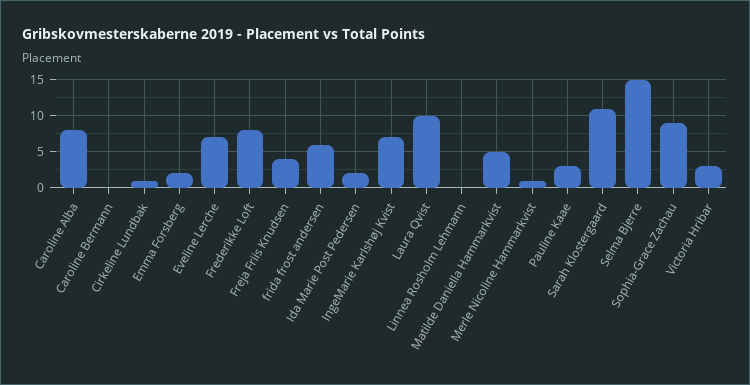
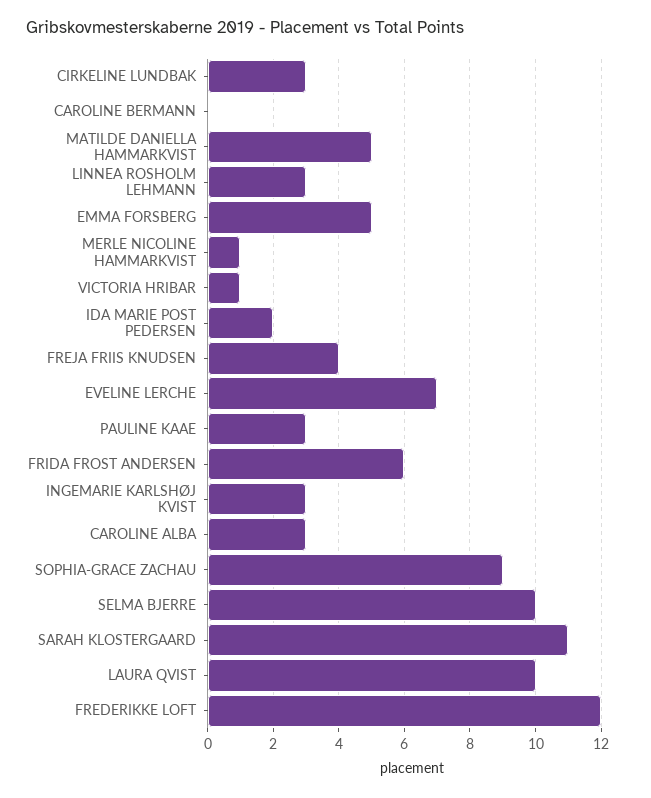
  {
-   "Caroline Alba": 8,
+   "Caroline Alba": 3,
    "Caroline Bermann": 0,
-   "Cirkeline Lundbak": 1,
+   "Cirkeline Lundbak": 3,
-   "Emma Forsberg": 2,
+   "Emma Forsberg": 5,
    "Eveline Lerche": 7,
-   "Frederikke Loft": 8,
+   "Frederikke Loft": 12,
    "Freja Friis Knudsen": 4,
    "frida frost andersen": 6,
    "Ida Marie Post Pedersen": 2,
-   "IngeMarie Karlshøj Kvist": 7,
+   "IngeMarie Karlshøj Kvist": 3,
    "Laura Qvist": 10,
-   "Linnea Rosholm Lehmann": 0,
+   "Linnea Rosholm Lehmann": 3,
    "Matilde Daniella Hammarkvist": 5,
    "Merle Nicoline Hammarkvist": 1,
    "Pauline Kaae": 3,
    "Sarah Klostergaard": 11,
-   "Selma Bjerre": 15,
+   "Selma Bjerre": 10,
    "Sophia-Grace Zachau": 9,
-   "Victoria Hribar": 3
+   "Victoria Hribar": 1
  }

